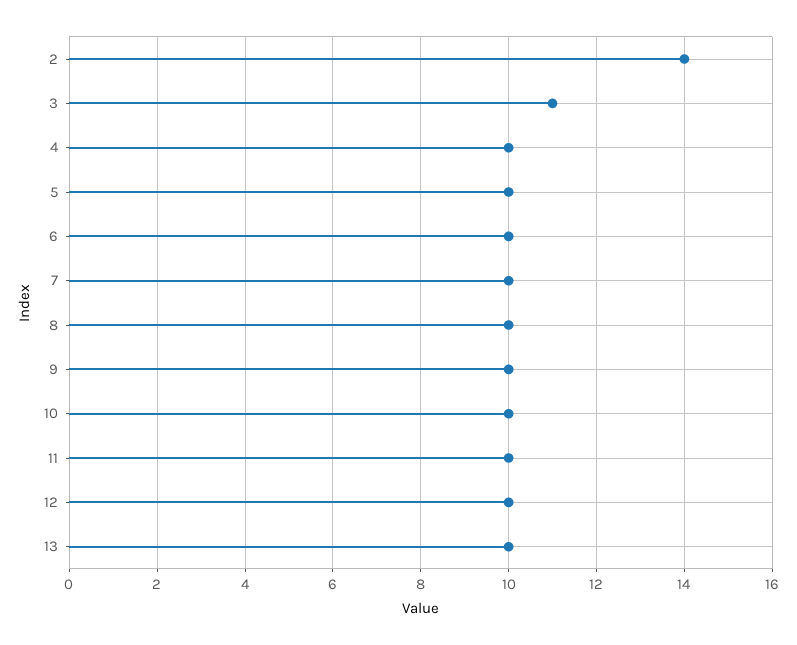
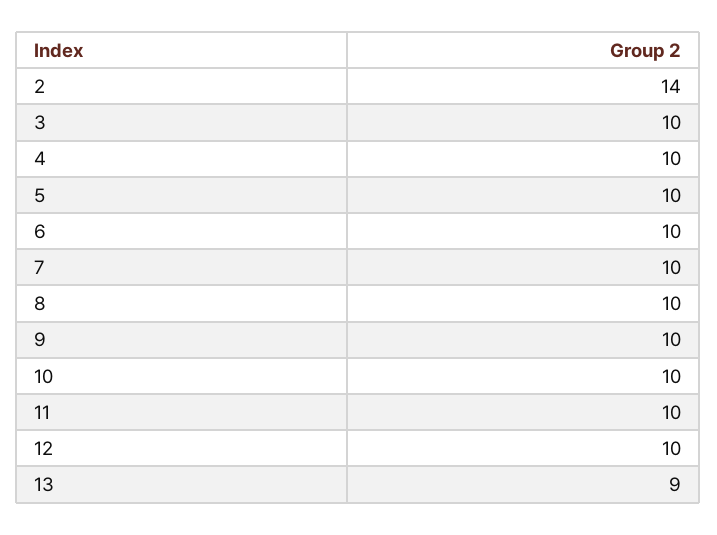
  {
    "2": 14,
-   "3": 11,
+   "3": 10,
    "4": 10,
    "5": 10,
    "6": 10,
    "7": 10,
    "8": 10,
    "9": 10,
    "10": 10,
    "11": 10,
    "12": 10,
-   "13": 10
+   "13": 9
  }

